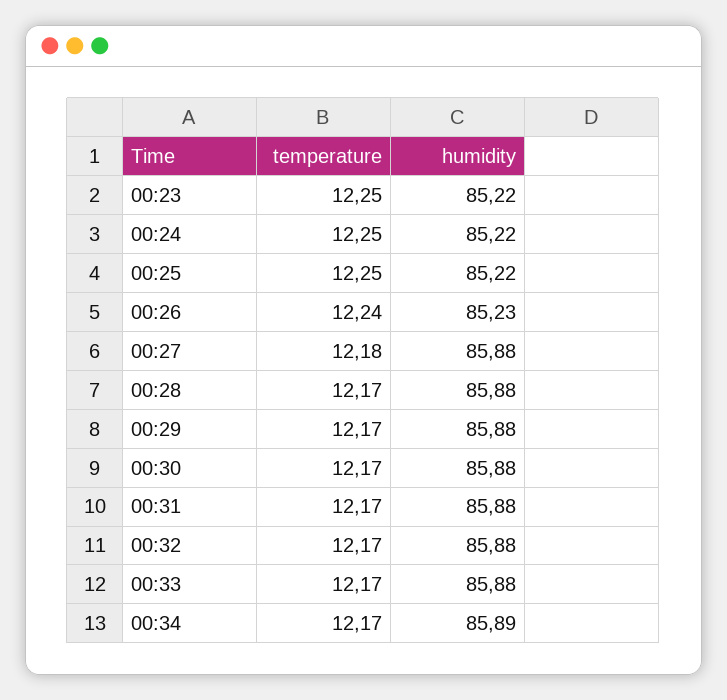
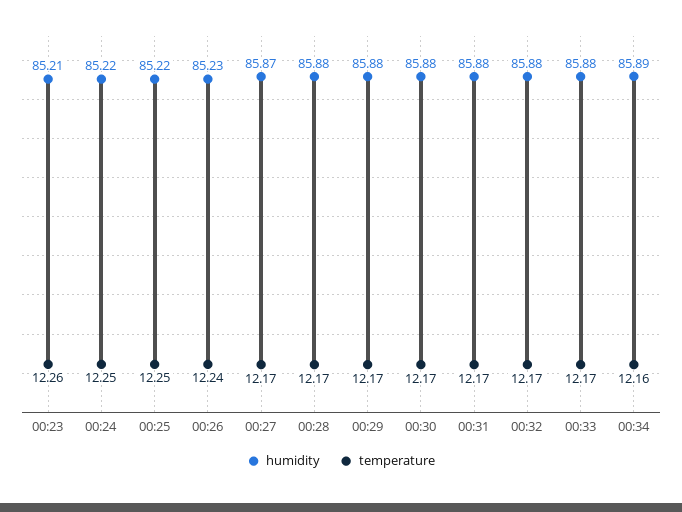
  {
    "temperature": {
-     "00:23": 12.25,
+     "00:23": 12.26,
      "00:24": 12.25,
      "00:25": 12.25,
      "00:26": 12.24,
-     "00:27": 12.18,
+     "00:27": 12.17,
      "00:28": 12.17,
      "00:29": 12.17,
      "00:30": 12.17,
      "00:31": 12.17,
      "00:32": 12.17,
      "00:33": 12.17,
-     "00:34": 12.17
+     "00:34": 12.16
    },
    "humidity": {
-     "00:23": 85.22,
+     "00:23": 85.21,
      "00:24": 85.22,
      "00:25": 85.22,
      "00:26": 85.23,
-     "00:27": 85.88,
+     "00:27": 85.87,
      "00:28": 85.88,
      "00:29": 85.88,
      "00:30": 85.88,
      "00:31": 85.88,
      "00:32": 85.88,
      "00:33": 85.88,
      "00:34": 85.89
    }
  }

